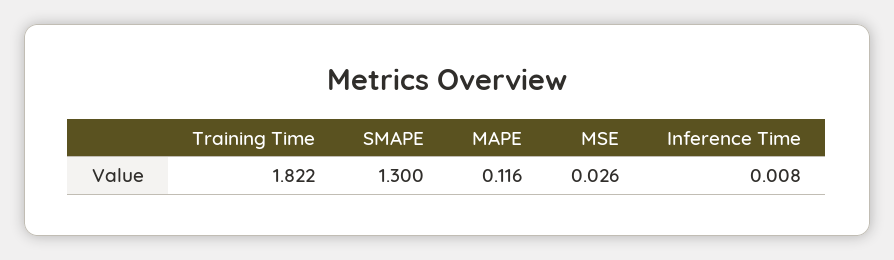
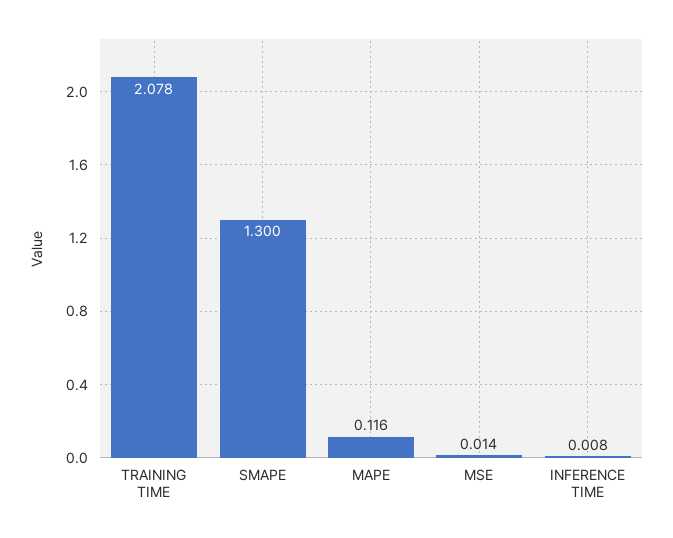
  {
-   "Training Time": 1.822,
+   "Training Time": 2.078,
    "SMAPE": 1.3,
    "MAPE": 0.116,
-   "MSE": 0.026,
+   "MSE": 0.014,
    "Inference Time": 0.008
  }

